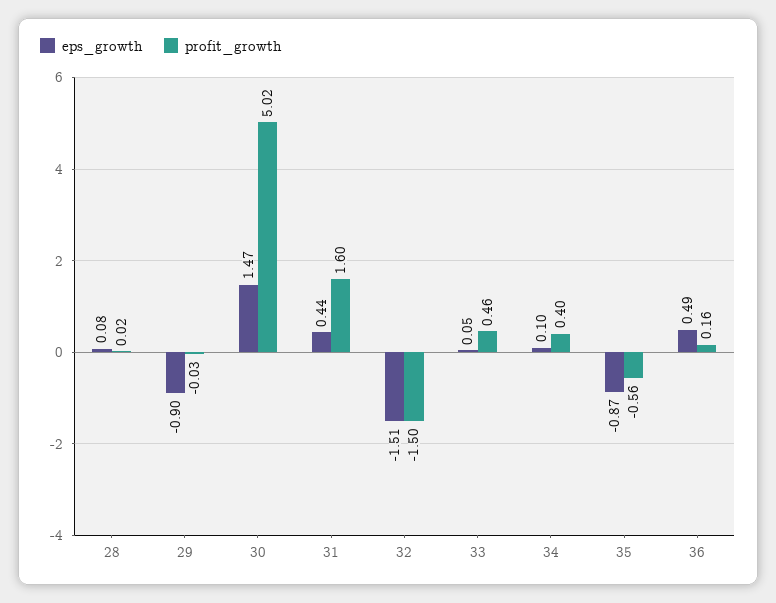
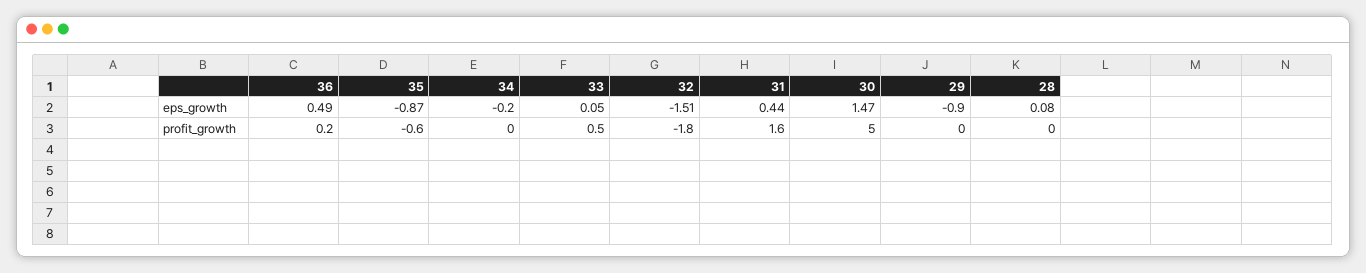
  {
    "eps_growth": {
      "28": 0.08,
      "29": -0.9,
      "30": 1.47,
      "31": 0.44,
      "32": -1.51,
      "33": 0.05,
-     "34": 0.1,
+     "34": -0.2,
      "35": -0.87,
      "36": 0.49
    },
    "profit_growth": {
      "28": 0.02,
      "29": -0.03,
      "30": 5.02,
      "31": 1.6,
-     "32": -1.5,
+     "32": -1.8,
      "33": 0.46,
-     "34": 0.4,
+     "34": 0,
      "35": -0.56,
      "36": 0.16
    }
  }

